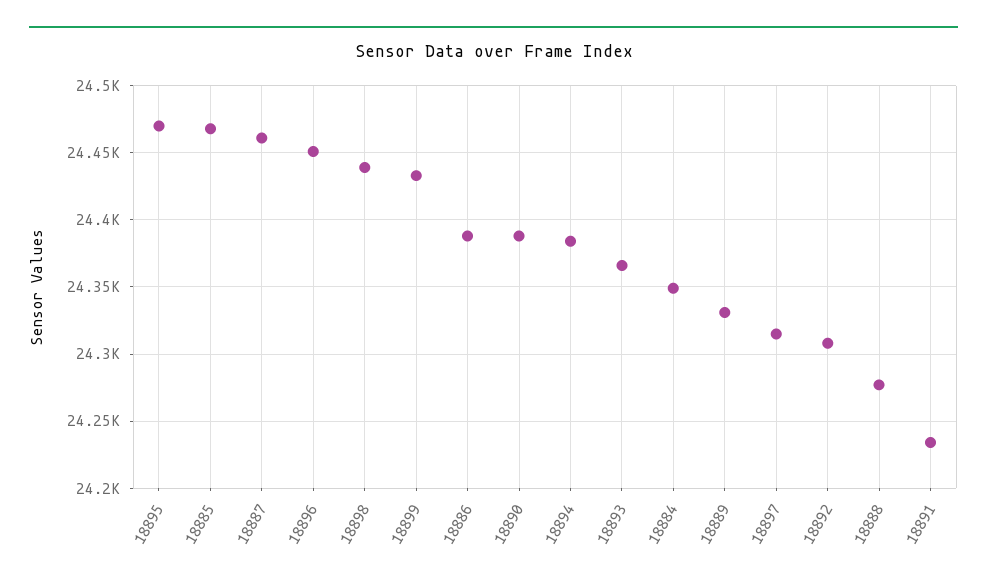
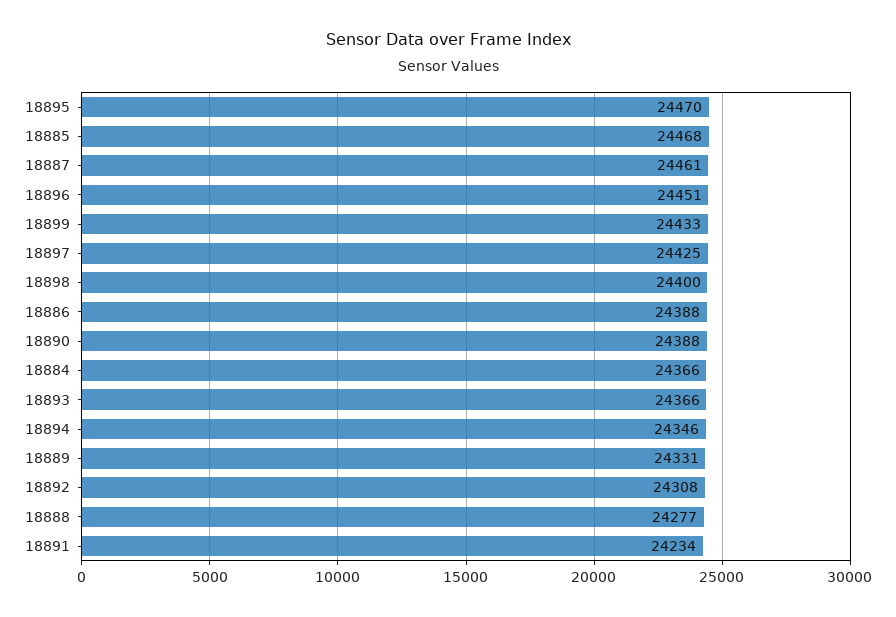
  {
    "18895": 24470,
    "18885": 24468,
    "18887": 24461,
    "18896": 24451,
-   "18898": 24440,
+   "18898": 24400,
    "18899": 24433,
    "18886": 24388,
    "18890": 24388,
-   "18894": 24385,
+   "18894": 24346,
    "18893": 24366,
-   "18884": 24350,
+   "18884": 24366,
    "18889": 24331,
-   "18897": 24315,
+   "18897": 24425,
    "18892": 24308,
    "18888": 24277,
    "18891": 24234
  }

